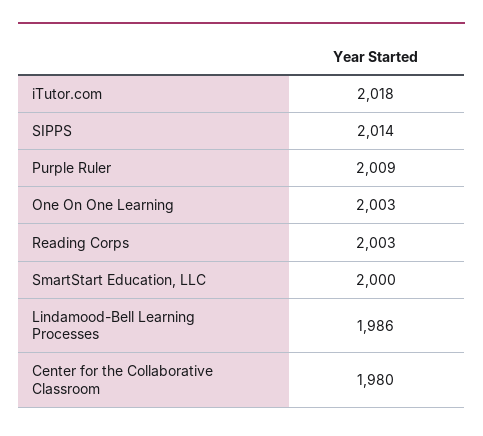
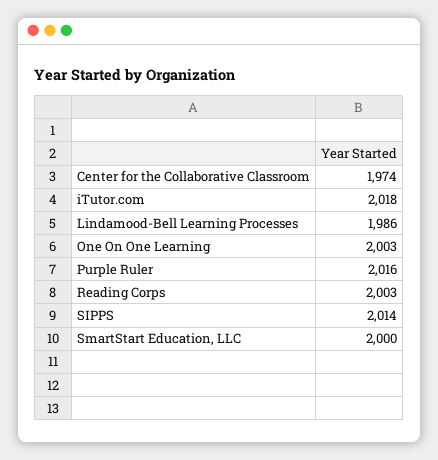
  {
    "iTutor.com": 2018,
    "SIPPS": 2014,
-   "Purple Ruler": 2009,
+   "Purple Ruler": 2016,
    "One On One Learning": 2003,
    "Reading Corps": 2003,
    "SmartStart Education, LLC": 2000,
    "Lindamood-Bell Learning Processes": 1986,
-   "Center for the Collaborative Classroom": 1980
+   "Center for the Collaborative Classroom": 1974
  }

